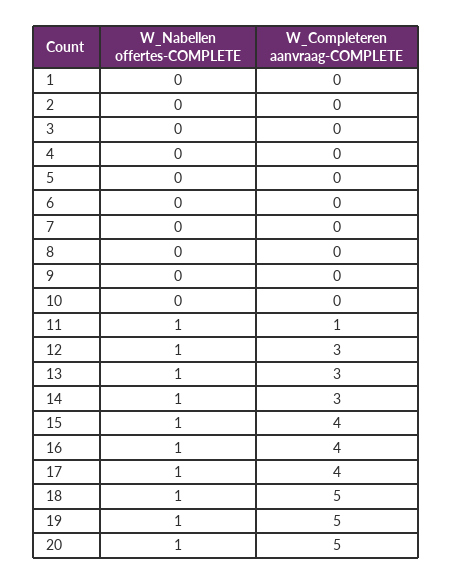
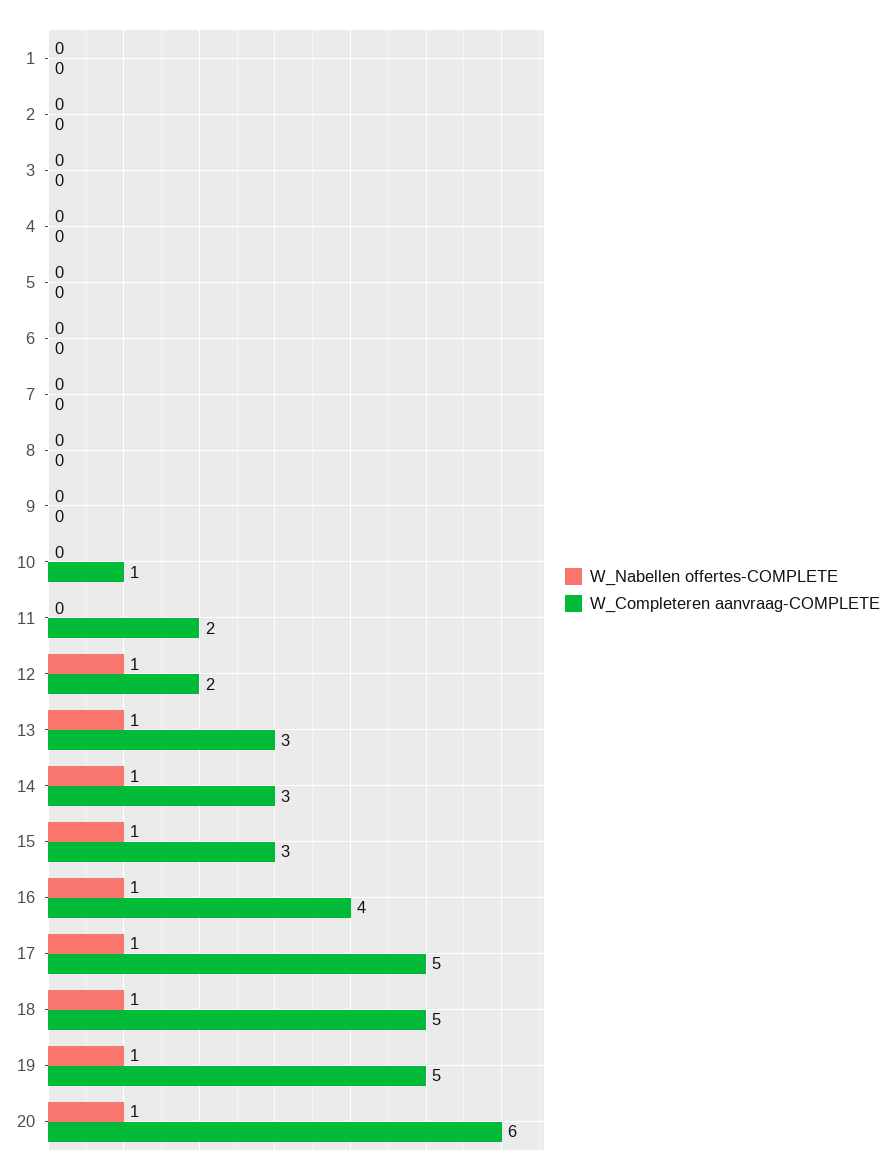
  {
    "W_Nabellen offertes-COMPLETE": {
      "1": 0,
      "2": 0,
      "3": 0,
      "4": 0,
      "5": 0,
      "6": 0,
      "7": 0,
      "8": 0,
      "9": 0,
      "10": 0,
-     "11": 1,
+     "11": 0,
      "12": 1,
      "13": 1,
      "14": 1,
      "15": 1,
      "16": 1,
      "17": 1,
      "18": 1,
      "19": 1,
      "20": 1
    },
    "W_Completeren aanvraag-COMPLETE": {
      "1": 0,
      "2": 0,
      "3": 0,
      "4": 0,
      "5": 0,
      "6": 0,
      "7": 0,
      "8": 0,
      "9": 0,
-     "10": 0,
+     "10": 1,
-     "11": 1,
+     "11": 2,
-     "12": 3,
+     "12": 2,
      "13": 3,
      "14": 3,
-     "15": 4,
+     "15": 3,
      "16": 4,
-     "17": 4,
+     "17": 5,
      "18": 5,
      "19": 5,
-     "20": 5
+     "20": 6
    }
  }

